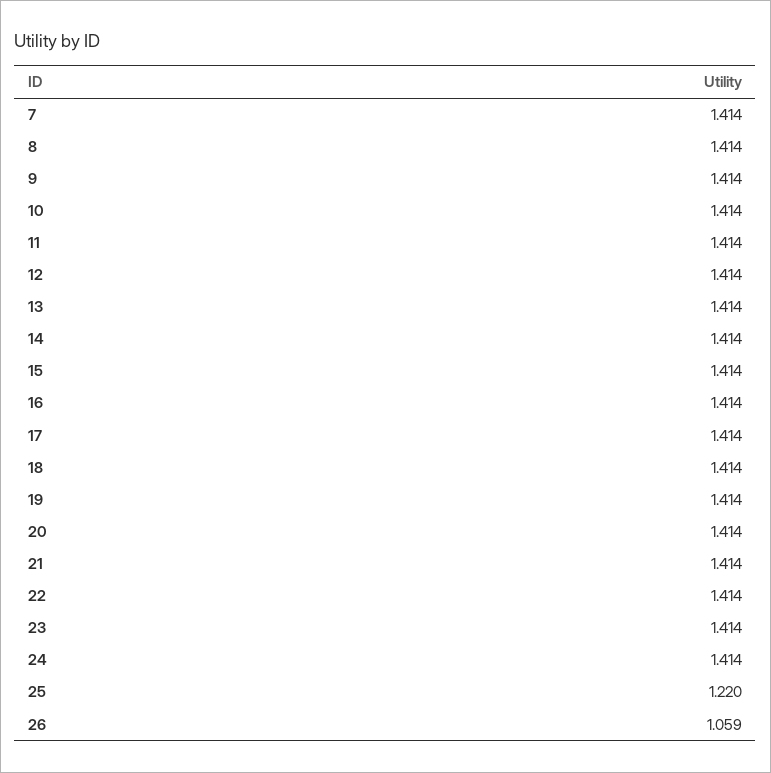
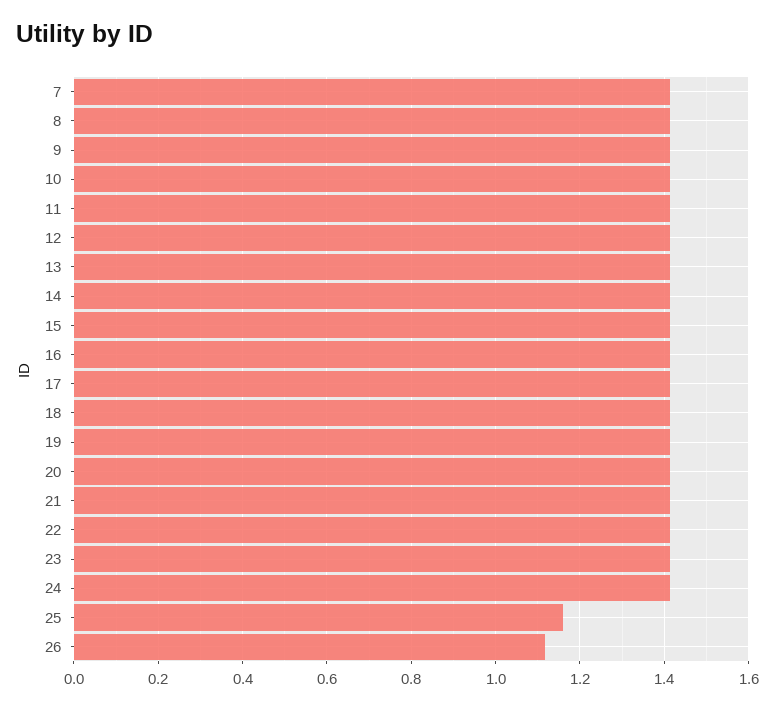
  {
    "7": 1.414,
    "8": 1.414,
    "9": 1.414,
    "10": 1.414,
    "11": 1.414,
    "12": 1.414,
    "13": 1.414,
    "14": 1.414,
    "15": 1.414,
    "16": 1.414,
    "17": 1.414,
    "18": 1.414,
    "19": 1.414,
    "20": 1.414,
    "21": 1.414,
    "22": 1.414,
    "23": 1.414,
    "24": 1.414,
-   "25": 1.22,
+   "25": 1.16,
-   "26": 1.059
+   "26": 1.12
  }

